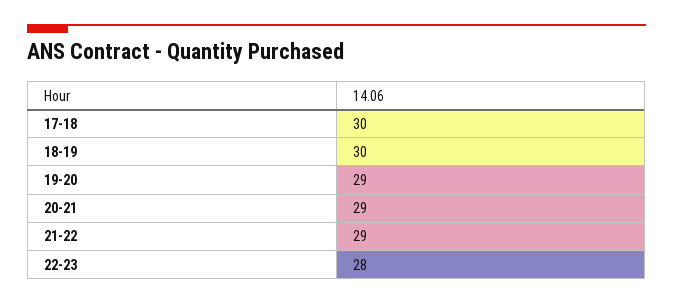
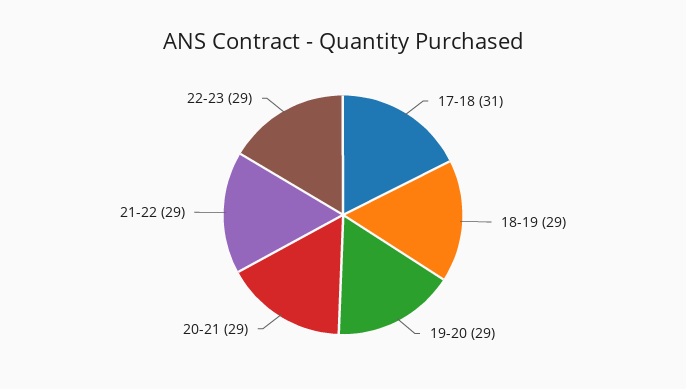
  {
-   "17-18": 30,
+   "17-18": 31,
-   "18-19": 30,
+   "18-19": 29,
    "19-20": 29,
    "20-21": 29,
    "21-22": 29,
-   "22-23": 28
+   "22-23": 29
  }

